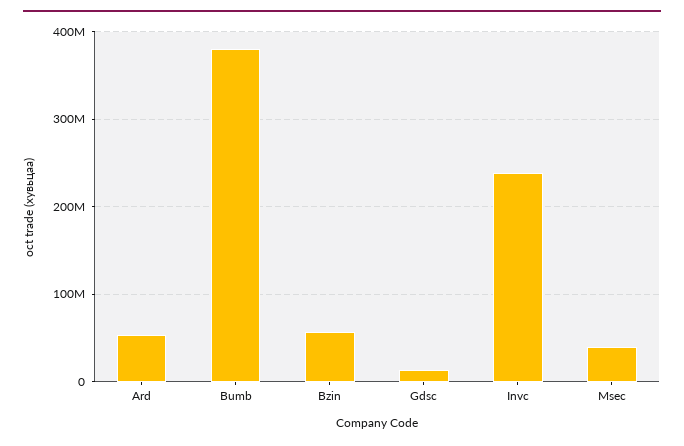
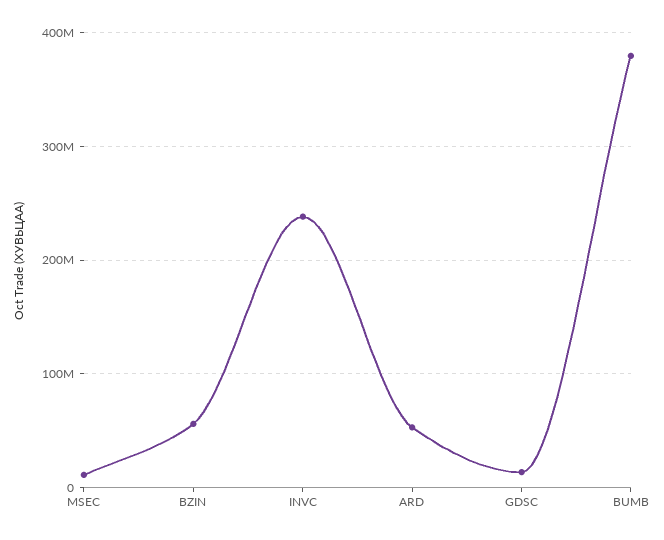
  {
    "Ard": 50000000,
    "Bumb": 380000000,
    "Bzin": 60000000,
    "Gdsc": 10000000,
    "Invc": 240000000,
-   "Msec": 40000000
+   "Msec": 10000000
  }

